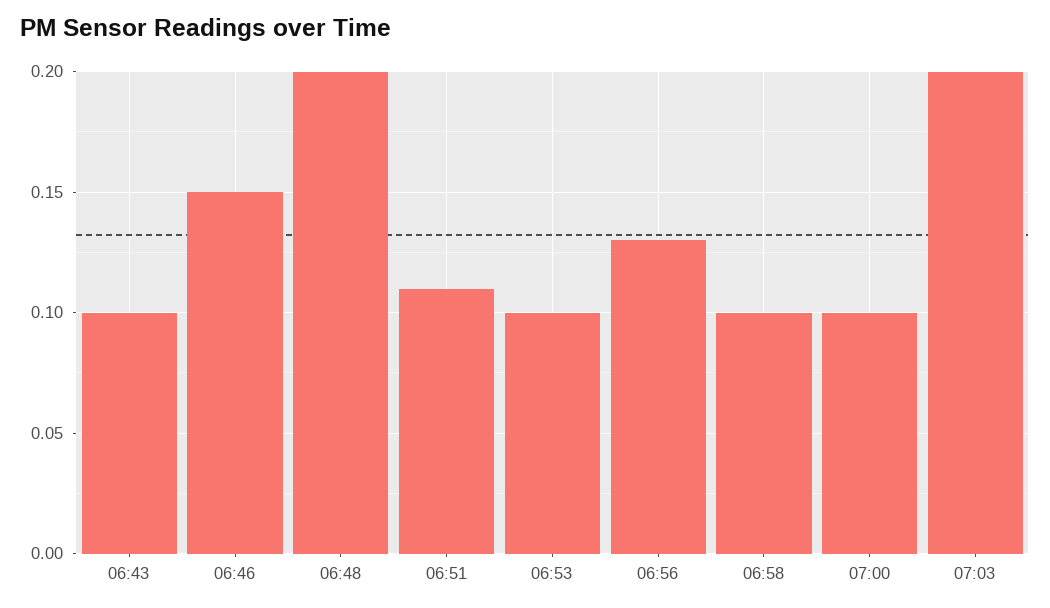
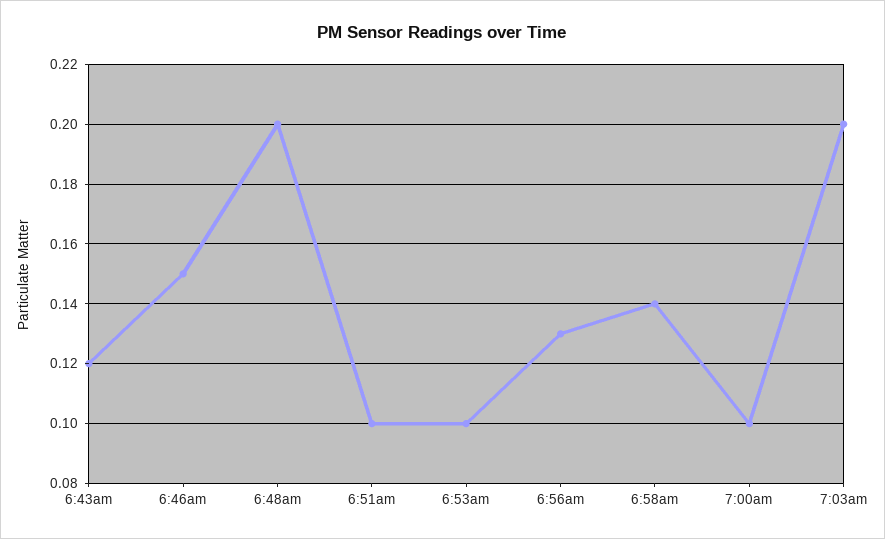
  {
-   "06:43": 0.1,
+   "06:43": 0.12,
    "06:46": 0.15,
    "06:48": 0.2,
-   "06:51": 0.11,
+   "06:51": 0.1,
    "06:53": 0.1,
    "06:56": 0.13,
-   "06:58": 0.1,
+   "06:58": 0.14,
    "07:00": 0.1,
    "07:03": 0.2
  }

